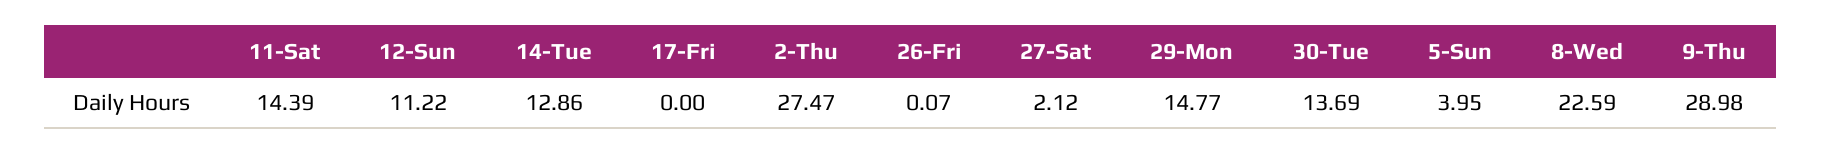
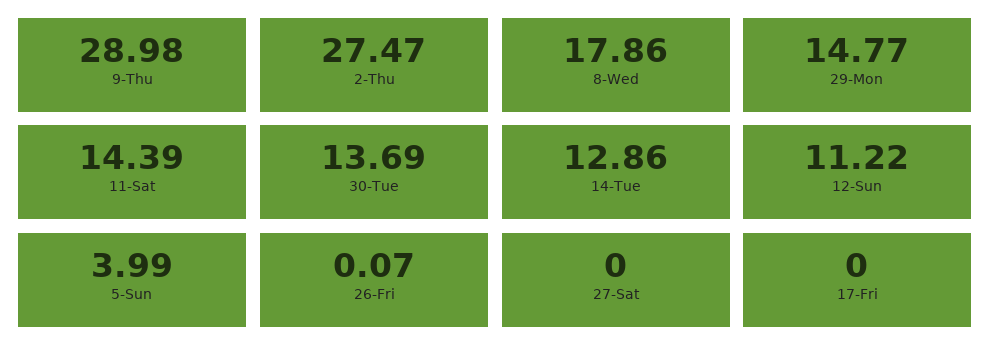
  {
    "11-Sat": 14.39,
    "12-Sun": 11.22,
    "14-Tue": 12.86,
    "17-Fri": 0,
    "2-Thu": 27.47,
    "26-Fri": 0.07,
-   "27-Sat": 2.12,
+   "27-Sat": 0,
    "29-Mon": 14.77,
    "30-Tue": 13.69,
-   "5-Sun": 3.95,
+   "5-Sun": 3.99,
-   "8-Wed": 22.59,
+   "8-Wed": 17.86,
    "9-Thu": 28.98
  }

